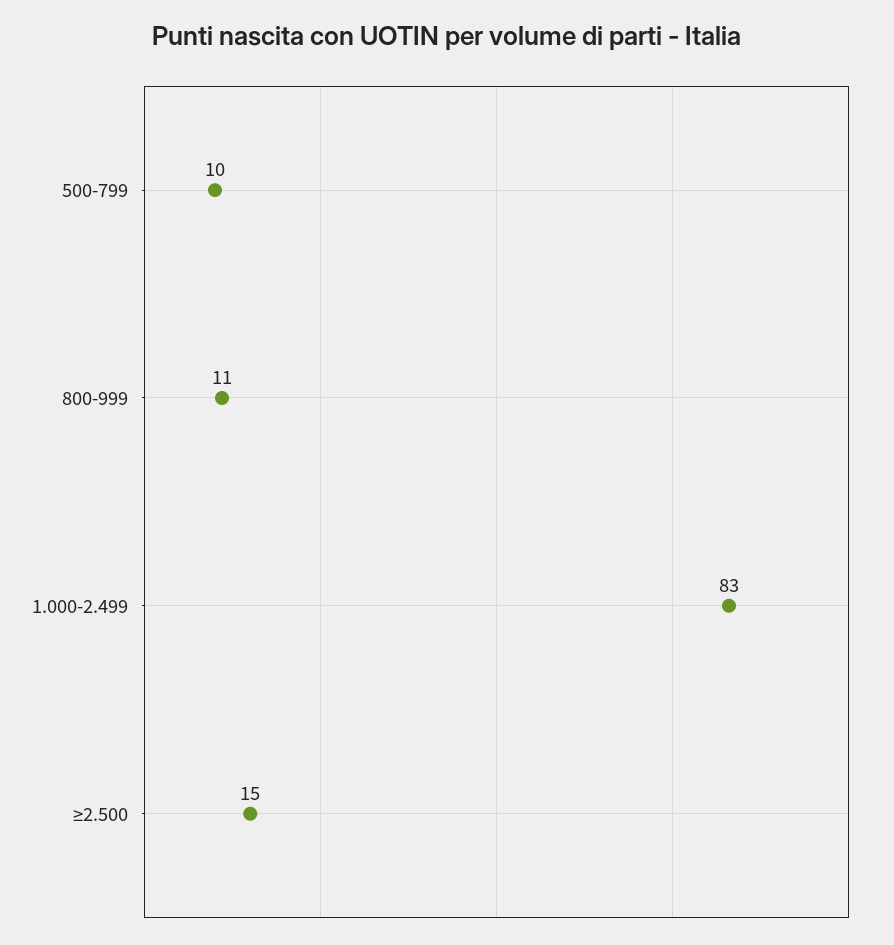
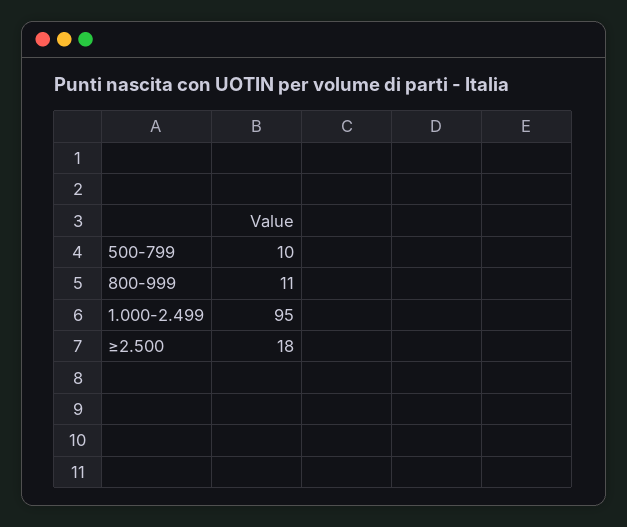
  {
    "500-799": 10,
    "800-999": 11,
-   "1.000-2.499": 83,
+   "1.000-2.499": 95,
-   "≥2.500": 15
+   "≥2.500": 18
  }

